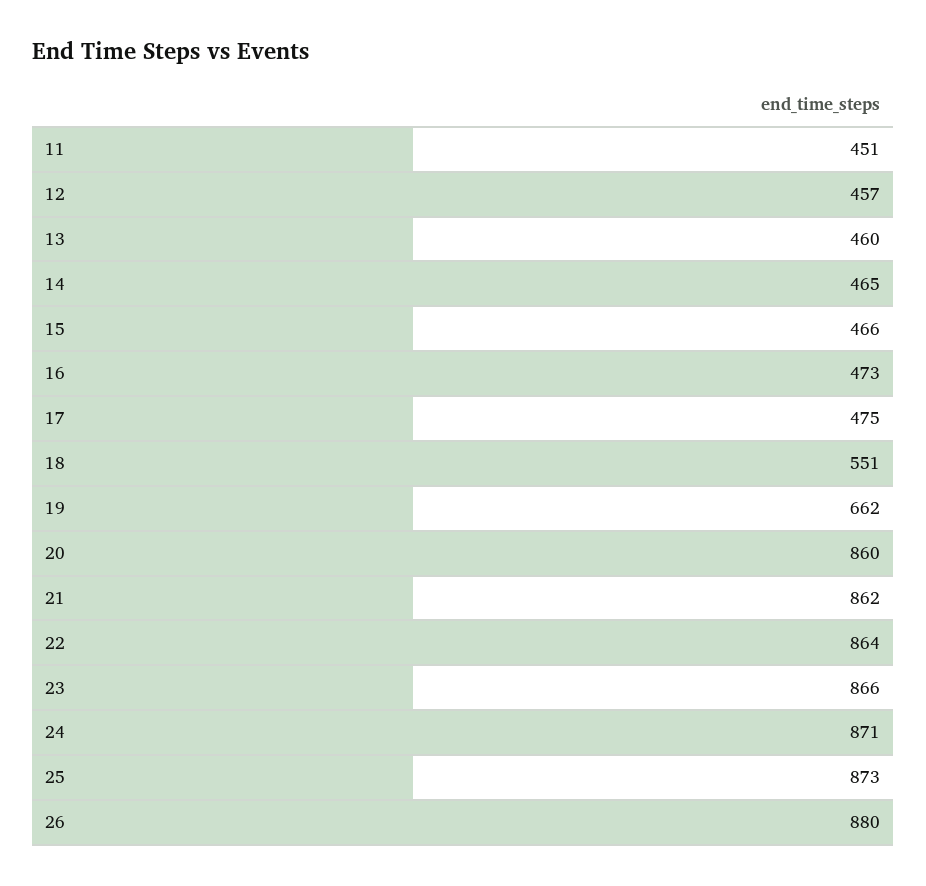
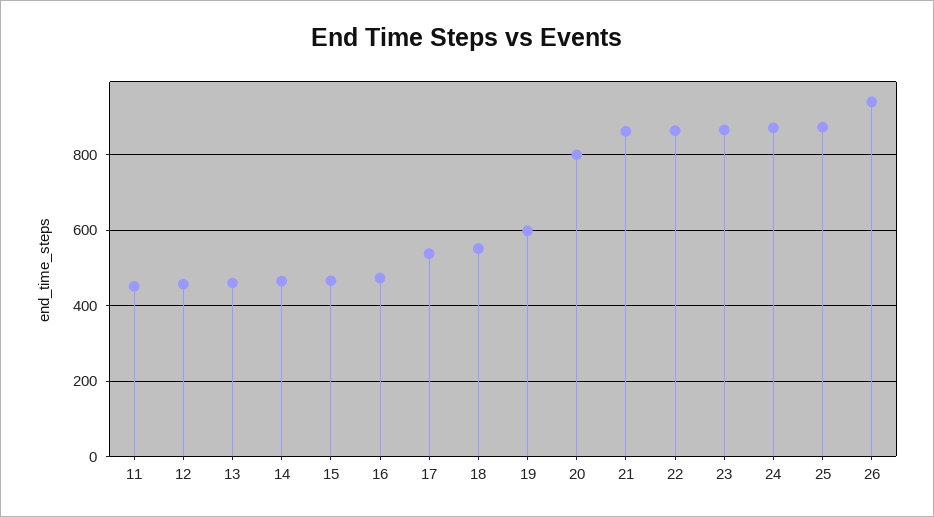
  {
    "11": 451,
    "12": 457,
    "13": 460,
    "14": 465,
    "15": 466,
    "16": 473,
-   "17": 475,
+   "17": 540,
    "18": 551,
-   "19": 662,
+   "19": 600,
-   "20": 860,
+   "20": 800,
    "21": 862,
    "22": 864,
    "23": 866,
    "24": 871,
    "25": 873,
-   "26": 880
+   "26": 940
  }

